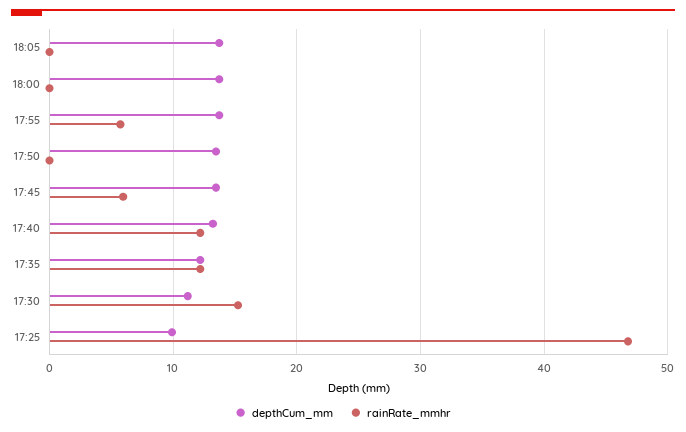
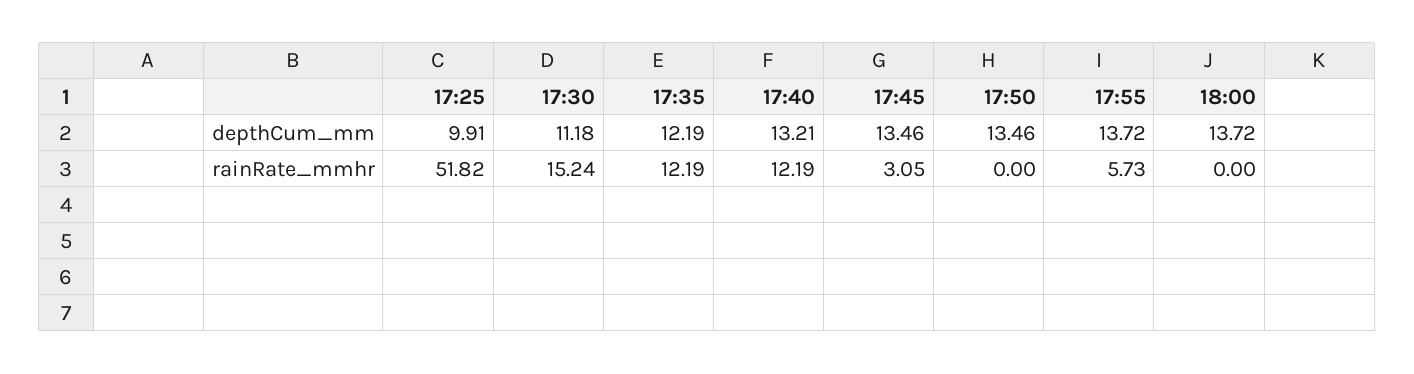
  {
    "depthCum_mm": {
-     "18:05": 14,
      "18:00": 13.72,
      "17:55": 13.72,
      "17:50": 13.46,
      "17:45": 13.46,
      "17:40": 13.21,
      "17:35": 12.19,
      "17:30": 11.18,
      "17:25": 9.91
    },
    "rainRate_mmhr": {
-     "18:05": 0,
      "18:00": 0,
      "17:55": 5.73,
      "17:50": 0,
-     "17:45": 6,
+     "17:45": 3.05,
      "17:40": 12.19,
      "17:35": 12.19,
      "17:30": 15.24,
-     "17:25": 47
+     "17:25": 51.82
    }
  }

